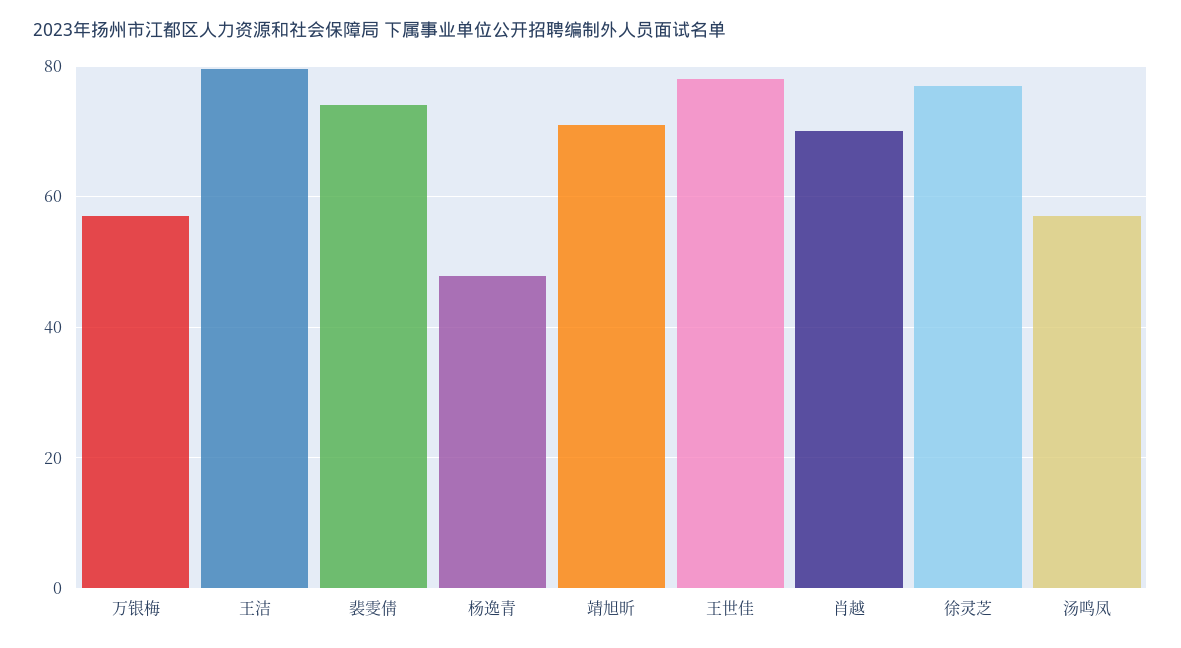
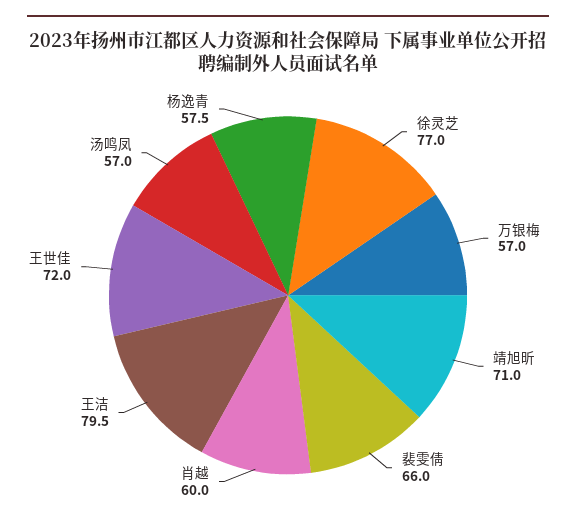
  {
    "万银梅": 57,
    "王洁": 79.5,
-   "裴雯倩": 74,
+   "裴雯倩": 66,
-   "杨逸青": 48,
+   "杨逸青": 57.5,
    "靖旭昕": 71,
-   "王世佳": 78,
+   "王世佳": 72,
-   "肖越": 70,
+   "肖越": 60,
    "徐灵芝": 77,
    "汤鸣凤": 57
  }

